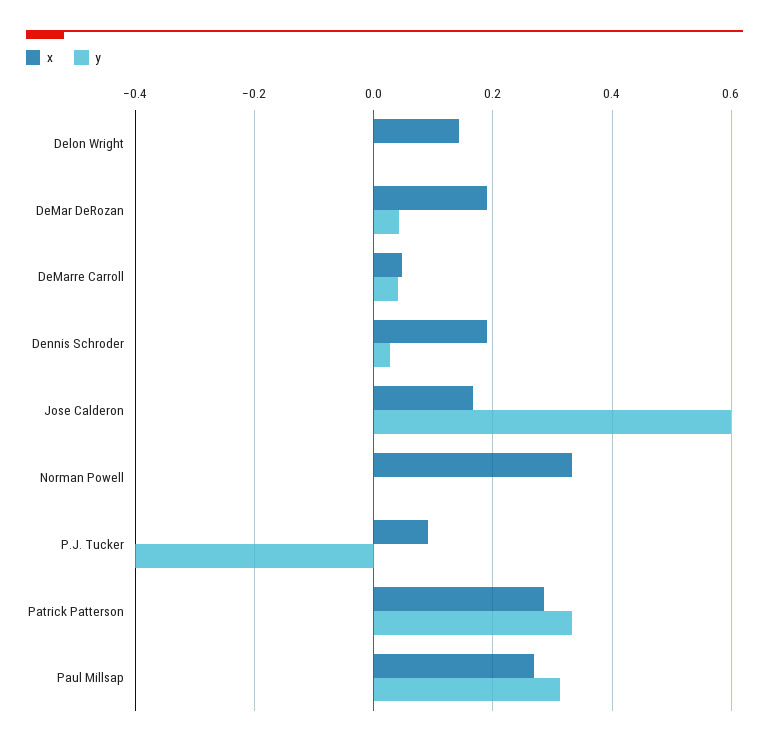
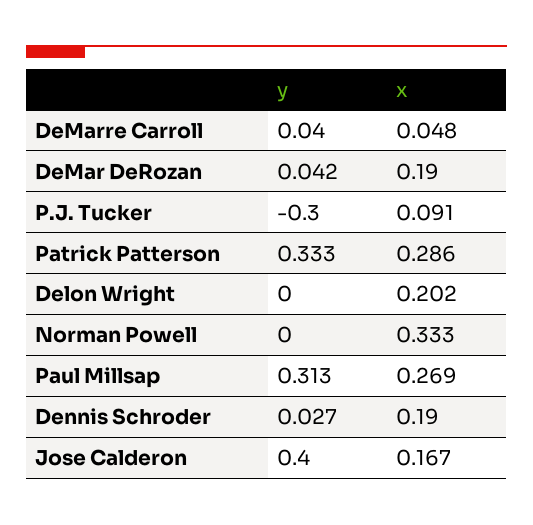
  {
    "x": {
-     "Delon Wright": 0.14,
+     "Delon Wright": 0.202,
      "DeMar DeRozan": 0.19,
      "DeMarre Carroll": 0.048,
      "Dennis Schroder": 0.19,
      "Jose Calderon": 0.167,
      "Norman Powell": 0.333,
      "P.J. Tucker": 0.091,
      "Patrick Patterson": 0.286,
      "Paul Millsap": 0.269
    },
    "y": {
      "Delon Wright": 0,
      "DeMar DeRozan": 0.042,
      "DeMarre Carroll": 0.04,
      "Dennis Schroder": 0.027,
-     "Jose Calderon": 0.6,
+     "Jose Calderon": 0.4,
      "Norman Powell": 0,
-     "P.J. Tucker": -0.4,
+     "P.J. Tucker": -0.3,
      "Patrick Patterson": 0.333,
      "Paul Millsap": 0.313
    }
  }

